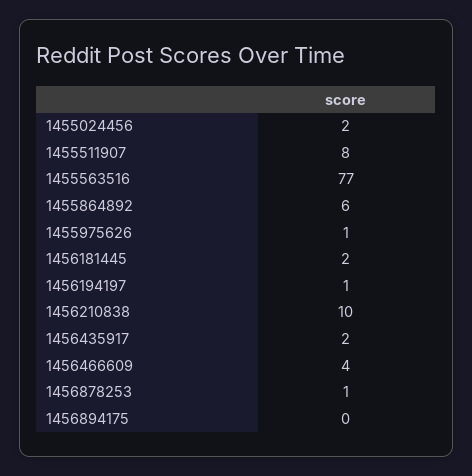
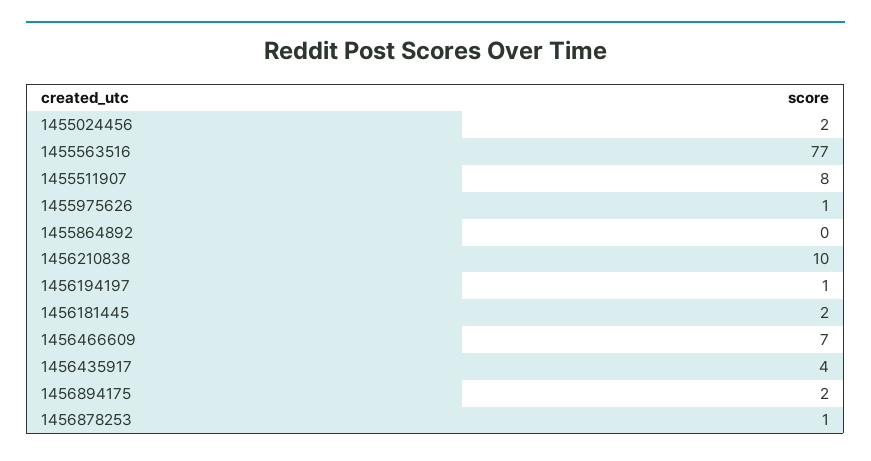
  {
    "1455024456": 2,
    "1455511907": 8,
    "1455563516": 77,
-   "1455864892": 6,
+   "1455864892": 0,
    "1455975626": 1,
    "1456181445": 2,
    "1456194197": 1,
    "1456210838": 10,
-   "1456435917": 2,
+   "1456435917": 4,
-   "1456466609": 4,
+   "1456466609": 7,
    "1456878253": 1,
-   "1456894175": 0
+   "1456894175": 2
  }

